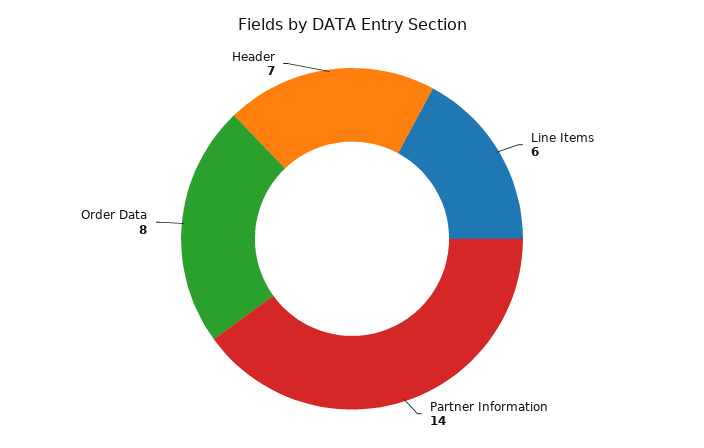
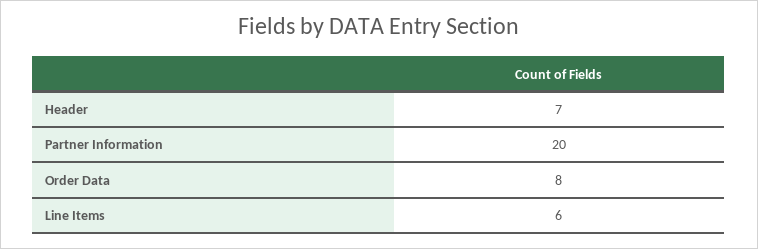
  {
    "Line Items": 6,
-   "Partner Information": 14,
+   "Partner Information": 20,
    "Order Data": 8,
    "Header": 7
  }

